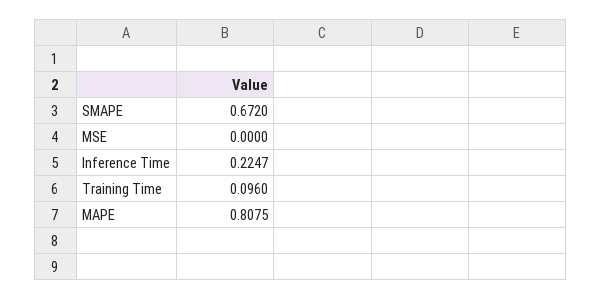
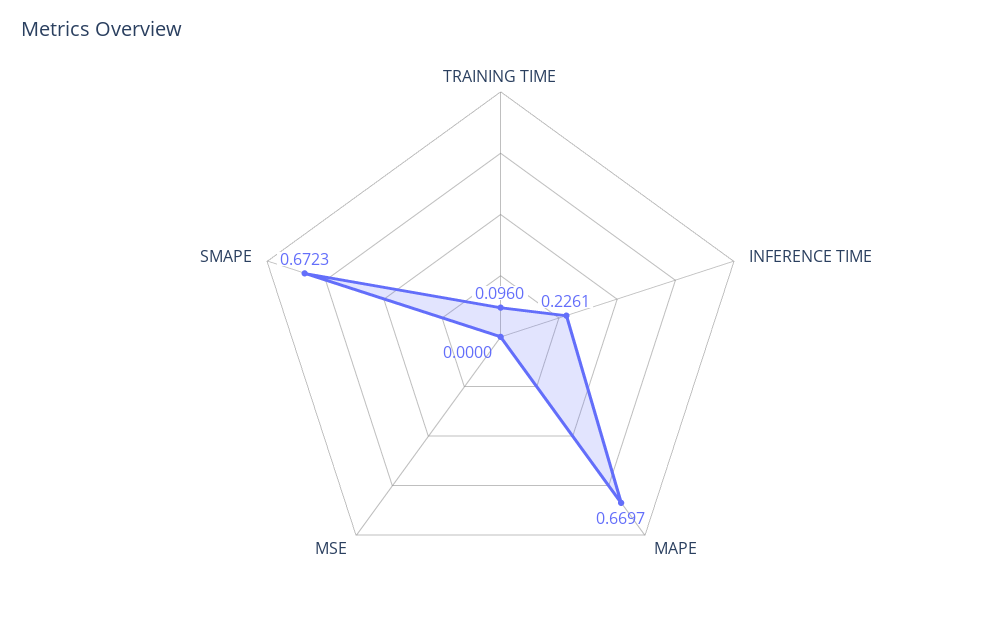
  {
-   "SMAPE": 0.672,
+   "SMAPE": 0.6723,
    "MSE": 0,
-   "Inference Time": 0.2247,
+   "Inference Time": 0.2261,
    "Training Time": 0.096,
-   "MAPE": 0.8075
+   "MAPE": 0.6697
  }

